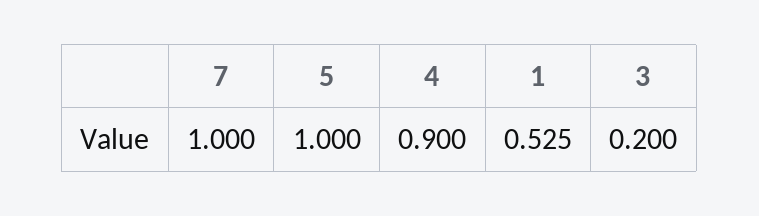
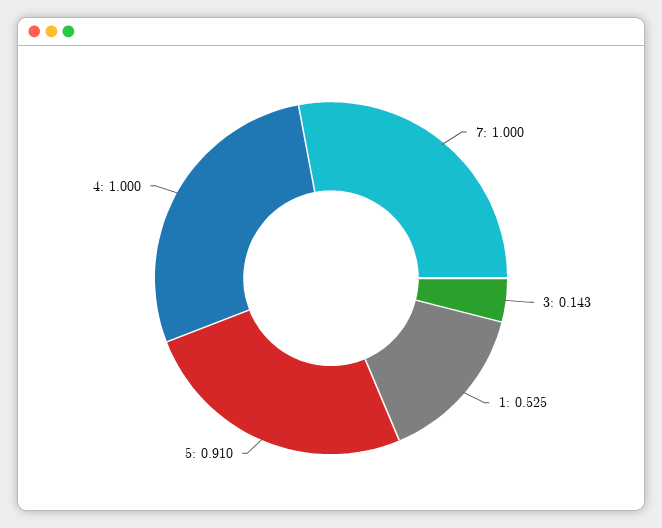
  {
    "7": 1,
-   "5": 1,
+   "5": 0.91,
-   "4": 0.9,
+   "4": 1,
    "1": 0.525,
-   "3": 0.2
+   "3": 0.143
  }

